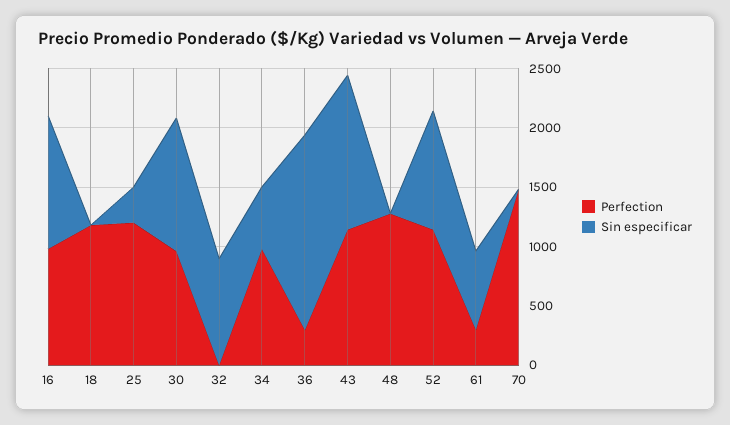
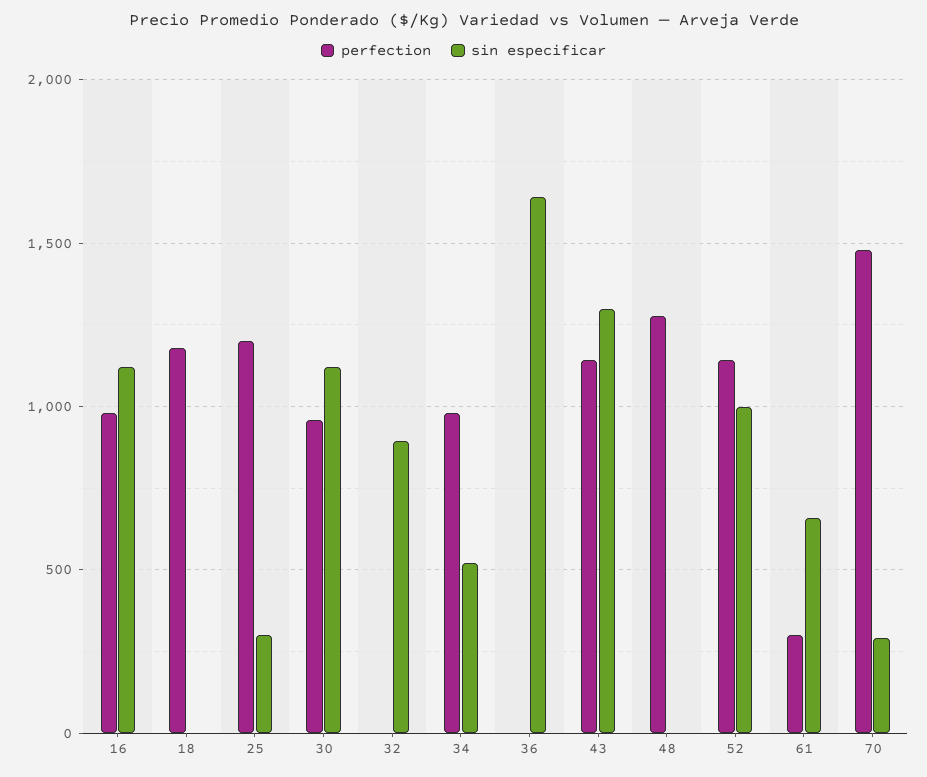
  {
    "Perfection": {
      "16": 1000,
      "18": 1200,
      "25": 1200,
      "30": 950,
      "32": 0,
      "34": 1000,
-     "36": 300,
+     "36": 0,
      "43": 1150,
      "48": 1300,
      "52": 1150,
      "61": 300,
      "70": 1500
    },
    "Sin especificar": {
      "16": 1100,
      "18": 0,
      "25": 300,
      "30": 1100,
      "32": 900,
      "34": 500,
      "36": 1650,
      "43": 1300,
      "48": 0,
      "52": 1000,
      "61": 650,
-     "70": 0
+     "70": 300
    }
  }

